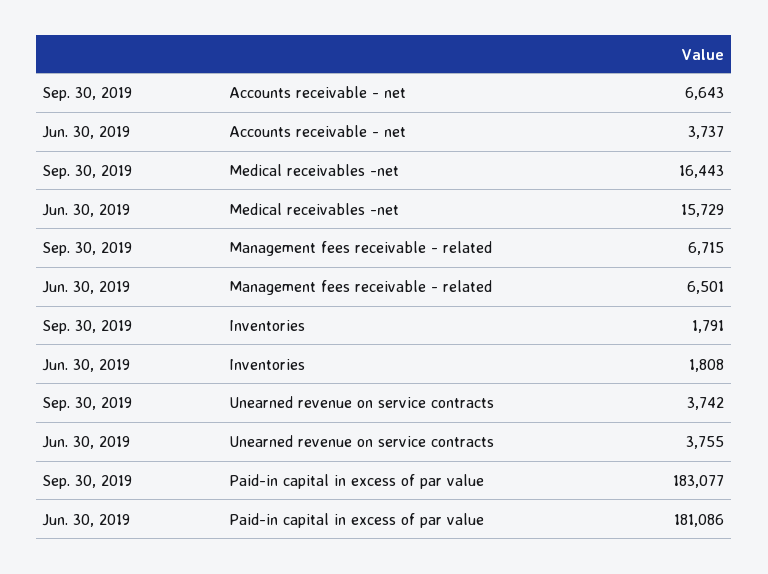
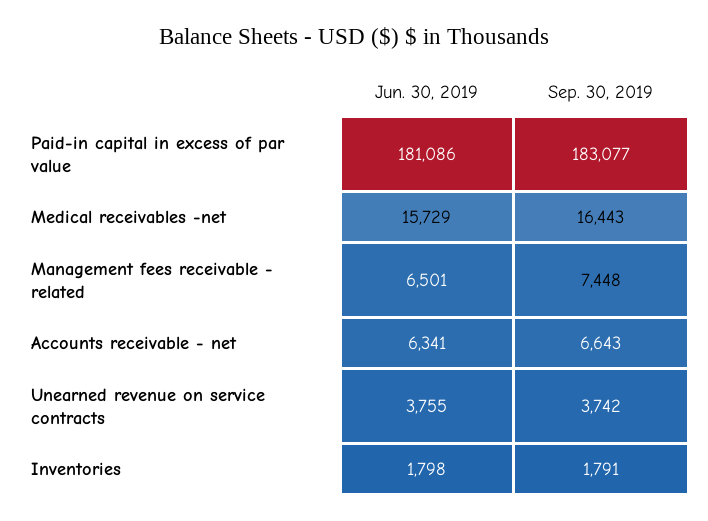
  {
    "Sep. 30, 2019": {
      "Accounts receivable - net": 6643,
      "Medical receivables -net": 16443,
-     "Management fees receivable - related": 6715,
+     "Management fees receivable - related": 7448,
      "Inventories": 1791,
      "Unearned revenue on service contracts": 3742,
      "Paid-in capital in excess of par value": 183077
    },
    "Jun. 30, 2019": {
-     "Accounts receivable - net": 3737,
+     "Accounts receivable - net": 6341,
      "Medical receivables -net": 15729,
      "Management fees receivable - related": 6501,
-     "Inventories": 1808,
+     "Inventories": 1798,
      "Unearned revenue on service contracts": 3755,
      "Paid-in capital in excess of par value": 181086
    }
  }

